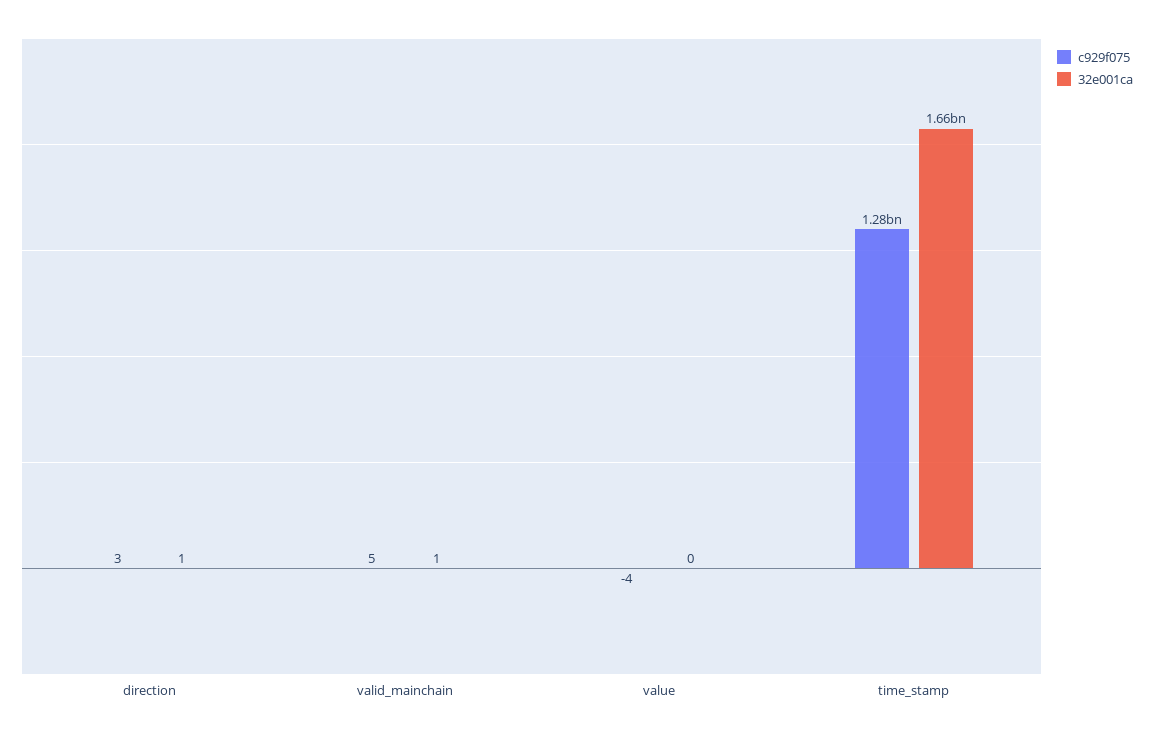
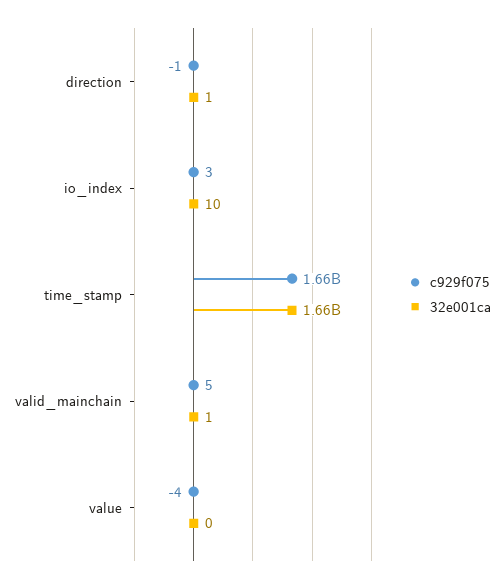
  {
    "c929f075": {
-     "direction": 3,
+     "direction": -1,
      "valid_mainchain": 5,
      "value": -4,
-     "time_stamp": 1280000000
+     "time_stamp": 1660000000,
+     "io_index": 3
    },
    "32e001ca": {
      "direction": 1,
      "valid_mainchain": 1,
      "value": 0,
-     "time_stamp": 1660000000
+     "time_stamp": 1660000000,
+     "io_index": 10
    }
  }

